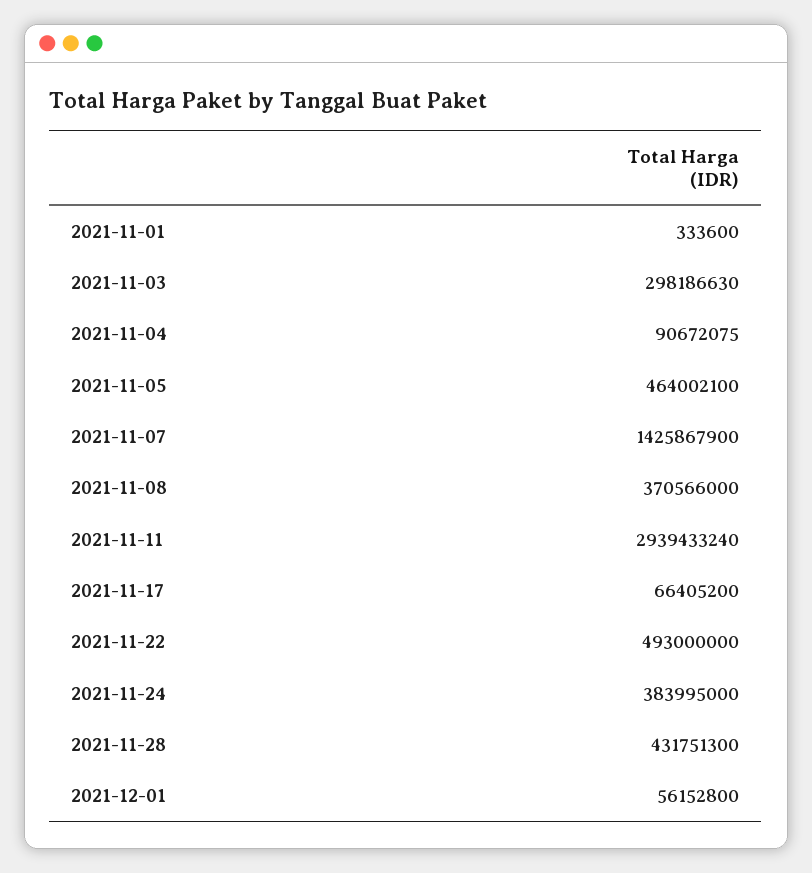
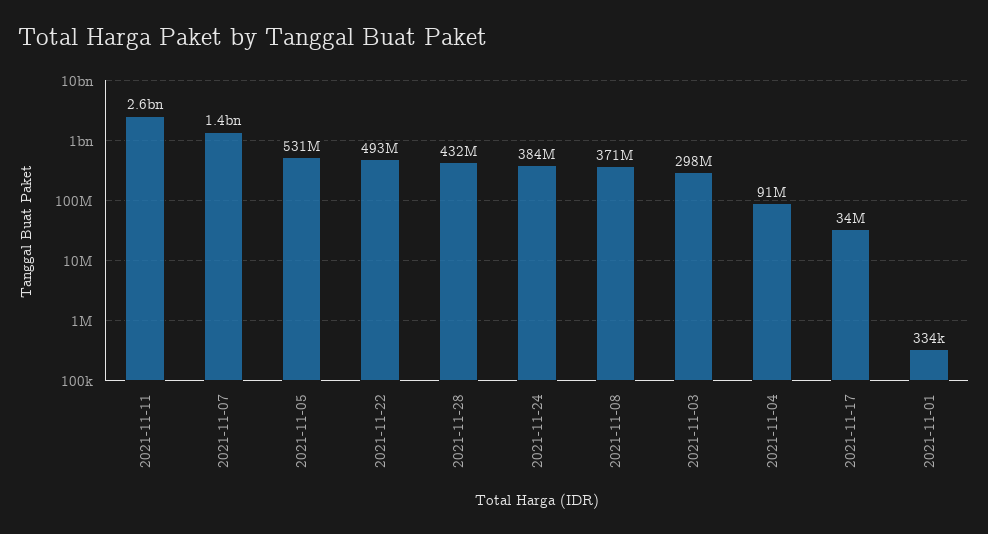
  {
    "2021-11-01": 333600,
    "2021-11-03": 298186630,
    "2021-11-04": 90672075,
-   "2021-11-05": 464002100,
+   "2021-11-05": 531000000,
    "2021-11-07": 1425867900,
    "2021-11-08": 370566000,
-   "2021-11-11": 2939433240,
+   "2021-11-11": 2600000000,
-   "2021-11-17": 66405200,
+   "2021-11-17": 34000000,
    "2021-11-22": 493000000,
    "2021-11-24": 383995000,
-   "2021-11-28": 431751300,
+   "2021-11-28": 431751300
-   "2021-12-01": 56152800
  }

